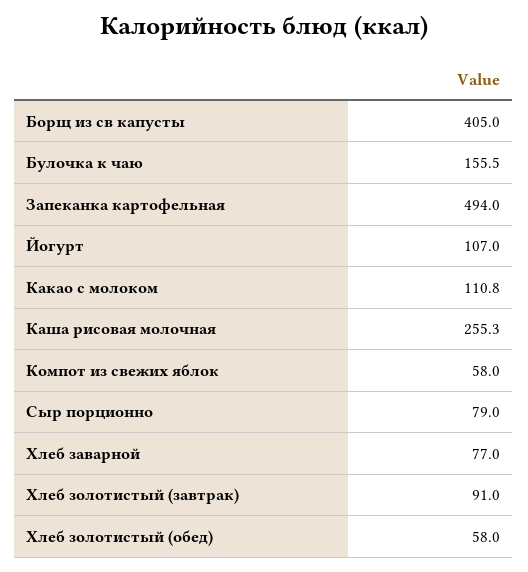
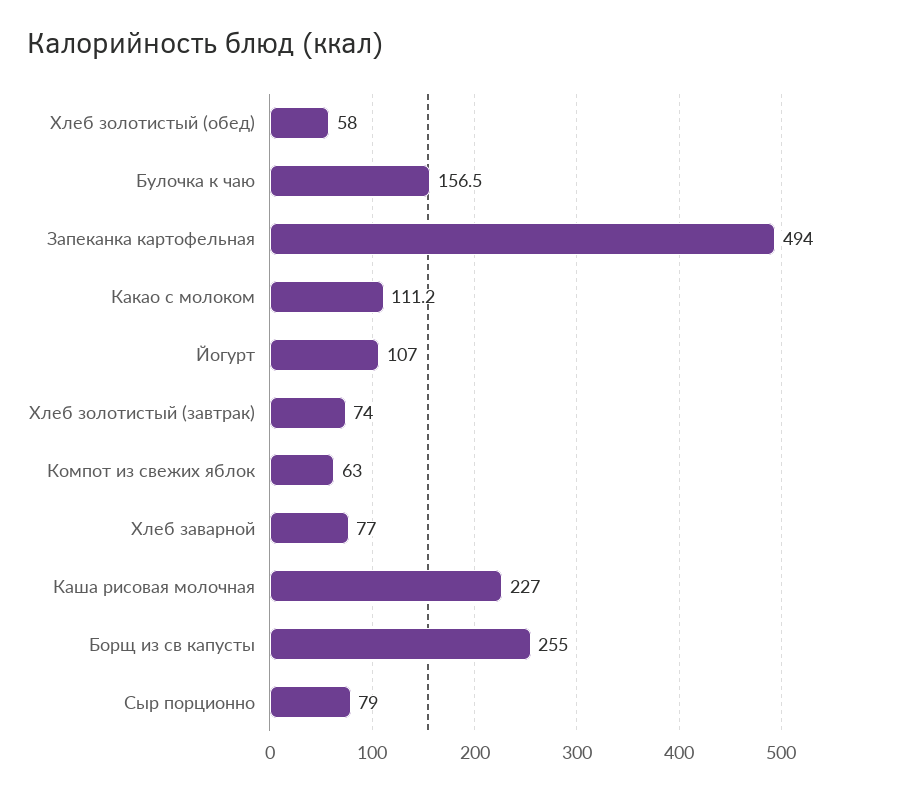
  {
-   "Борщ из св капусты": 405,
+   "Борщ из св капусты": 255,
-   "Булочка к чаю": 155.5,
+   "Булочка к чаю": 156.5,
    "Запеканка картофельная": 494,
    "Йогурт": 107,
-   "Какао с молоком": 110.8,
+   "Какао с молоком": 111.2,
-   "Каша рисовая молочная": 255.3,
+   "Каша рисовая молочная": 227,
-   "Компот из свежих яблок": 58,
+   "Компот из свежих яблок": 63,
    "Сыр порционно": 79,
    "Хлеб заварной": 77,
-   "Хлеб золотистый (завтрак)": 91,
+   "Хлеб золотистый (завтрак)": 74,
    "Хлеб золотистый (обед)": 58
  }

